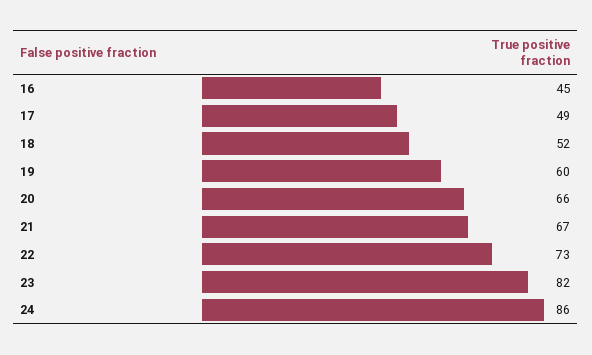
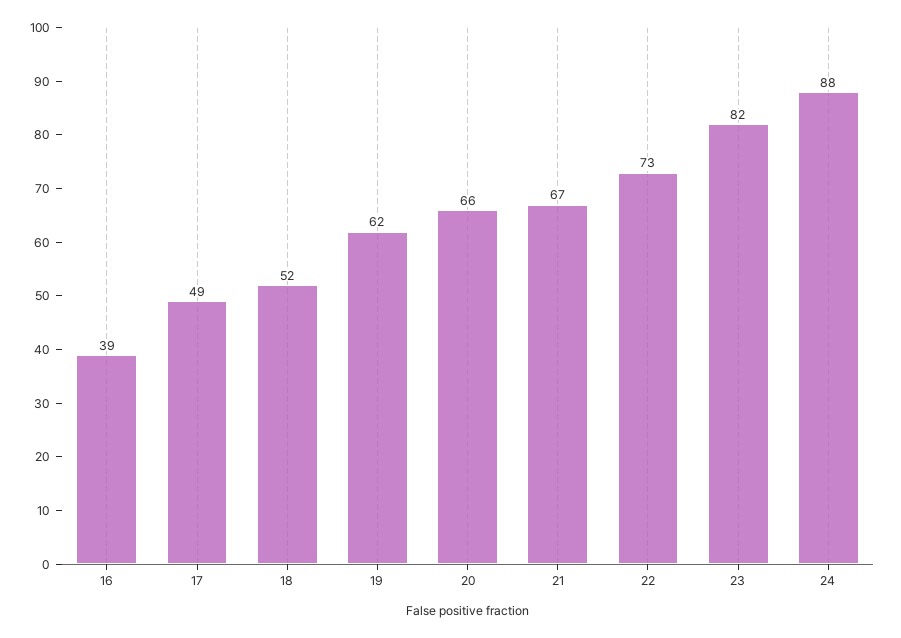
  {
-   "16": 45,
+   "16": 39,
    "17": 49,
    "18": 52,
-   "19": 60,
+   "19": 62,
    "20": 66,
    "21": 67,
    "22": 73,
    "23": 82,
-   "24": 86
+   "24": 88
  }

